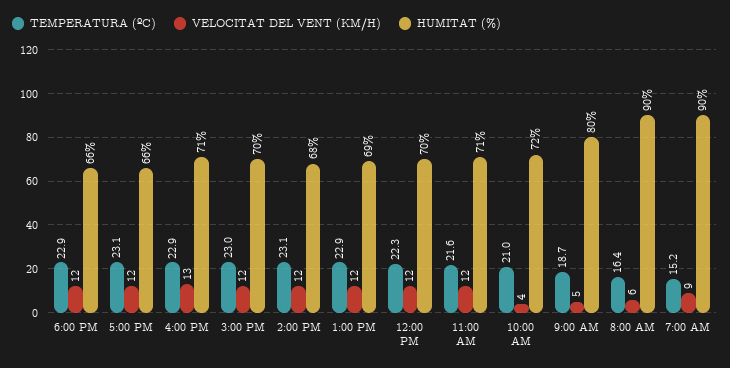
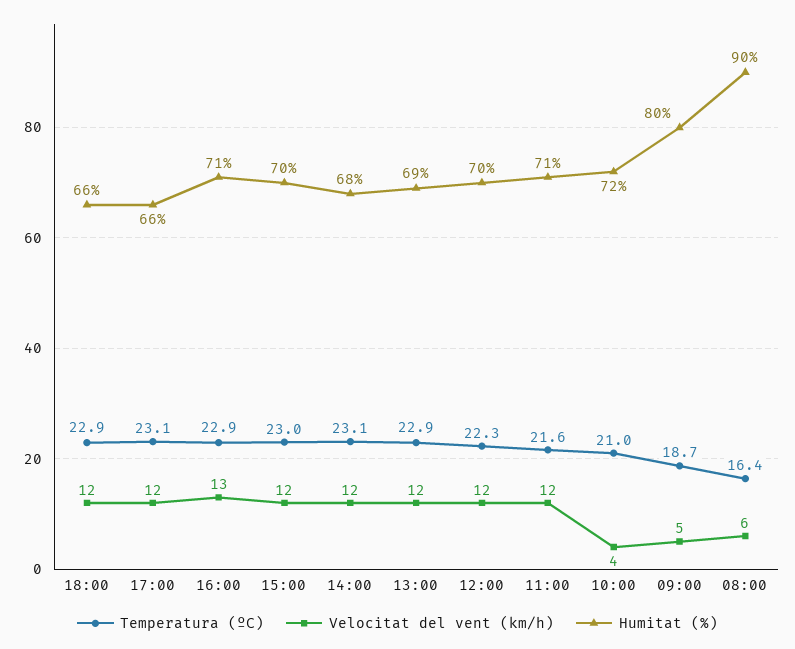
  {
    "TEMPERATURA (ºC)": {
      "6:00 PM": 22.9,
      "5:00 PM": 23.1,
      "4:00 PM": 22.9,
      "3:00 PM": 23,
      "2:00 PM": 23.1,
      "1:00 PM": 22.9,
      "12:00 PM": 22.3,
      "11:00 AM": 21.6,
      "10:00 AM": 21,
      "9:00 AM": 18.7,
-     "8:00 AM": 16.4,
+     "8:00 AM": 16.4
-     "7:00 AM": 15.2
    },
    "VELOCITAT DEL VENT (KM/H)": {
      "6:00 PM": 12,
      "5:00 PM": 12,
      "4:00 PM": 13,
      "3:00 PM": 12,
      "2:00 PM": 12,
      "1:00 PM": 12,
      "12:00 PM": 12,
      "11:00 AM": 12,
      "10:00 AM": 4,
      "9:00 AM": 5,
-     "8:00 AM": 6,
+     "8:00 AM": 6
-     "7:00 AM": 9
    },
    "HUMITAT (%)": {
      "6:00 PM": 66,
      "5:00 PM": 66,
      "4:00 PM": 71,
      "3:00 PM": 70,
      "2:00 PM": 68,
      "1:00 PM": 69,
      "12:00 PM": 70,
      "11:00 AM": 71,
      "10:00 AM": 72,
      "9:00 AM": 80,
-     "8:00 AM": 90,
+     "8:00 AM": 90
-     "7:00 AM": 90
    }
  }

